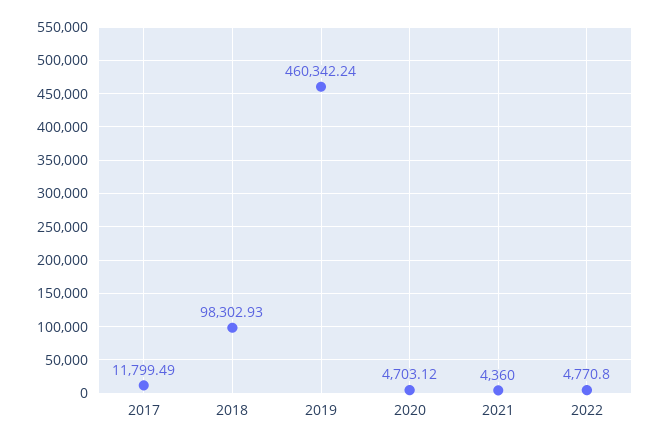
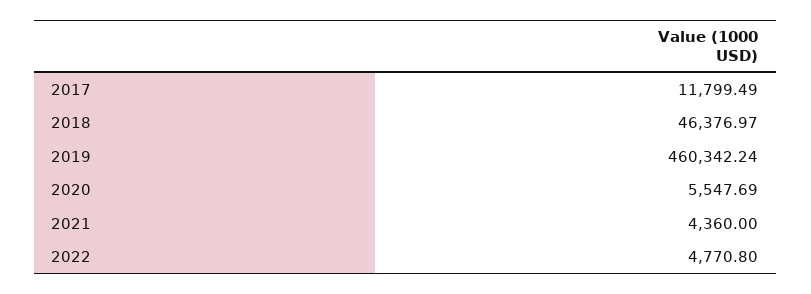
  {
    "2017": 11799.49,
-   "2018": 98302.93,
+   "2018": 46376.97,
    "2019": 460342.24,
-   "2020": 4703.12,
+   "2020": 5547.69,
    "2021": 4360,
    "2022": 4770.8
  }

